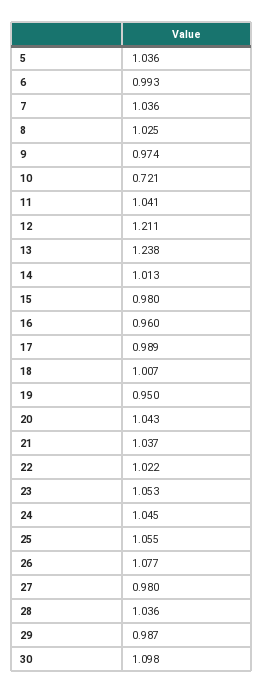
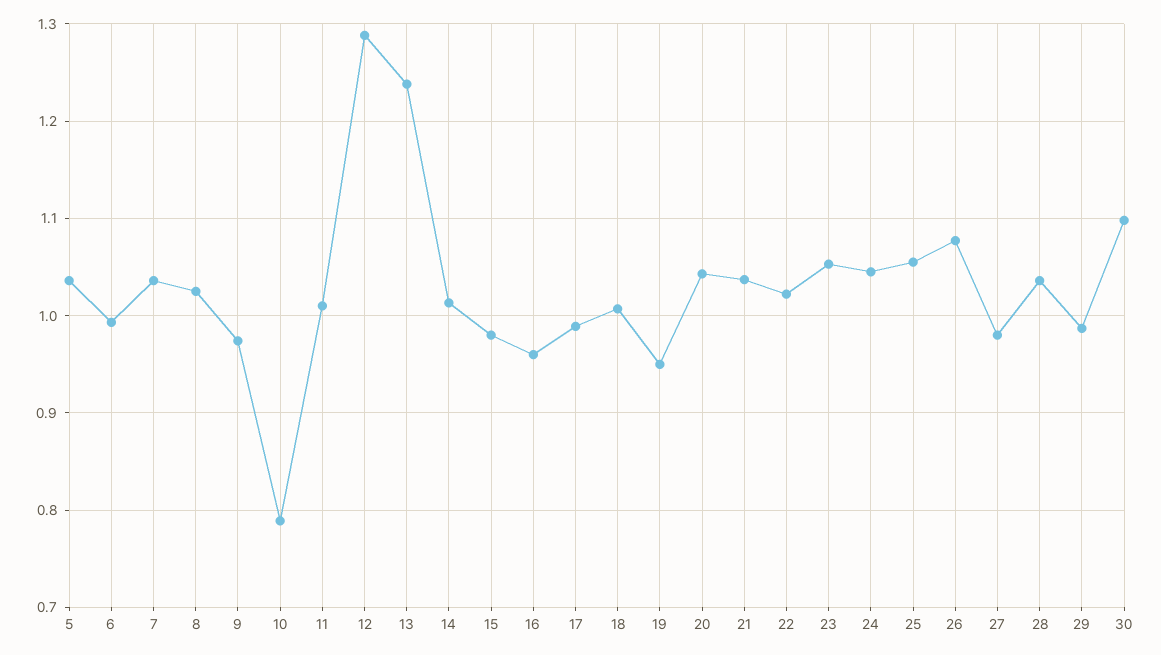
  {
    "5": 1.036,
    "6": 0.993,
    "7": 1.036,
    "8": 1.025,
    "9": 0.974,
-   "10": 0.721,
+   "10": 0.79,
-   "11": 1.041,
+   "11": 1.01,
-   "12": 1.211,
+   "12": 1.29,
    "13": 1.238,
    "14": 1.013,
    "15": 0.98,
    "16": 0.96,
    "17": 0.989,
    "18": 1.007,
    "19": 0.95,
    "20": 1.043,
    "21": 1.037,
    "22": 1.022,
    "23": 1.053,
    "24": 1.045,
    "25": 1.055,
    "26": 1.077,
    "27": 0.98,
    "28": 1.036,
    "29": 0.987,
    "30": 1.098
  }

